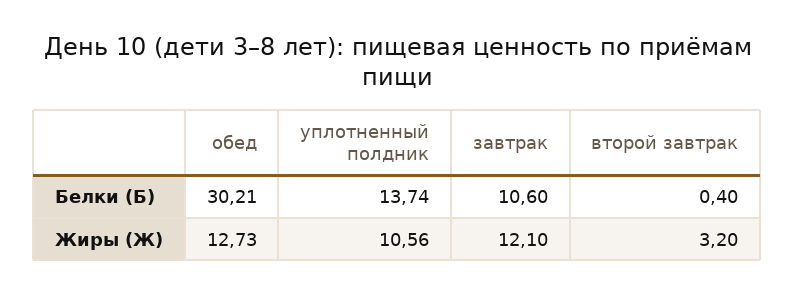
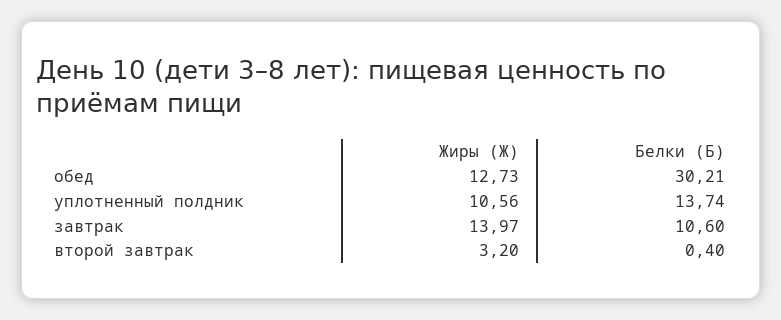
  {
    "обед": {
      "Белки (Б)": 30.21,
      "Жиры (Ж)": 12.73
    },
    "уплотненный полдник": {
      "Белки (Б)": 13.74,
      "Жиры (Ж)": 10.56
    },
    "завтрак": {
      "Белки (Б)": 10.6,
-     "Жиры (Ж)": 12.1
+     "Жиры (Ж)": 13.97
    },
    "второй завтрак": {
      "Белки (Б)": 0.4,
      "Жиры (Ж)": 3.2
    }
  }

